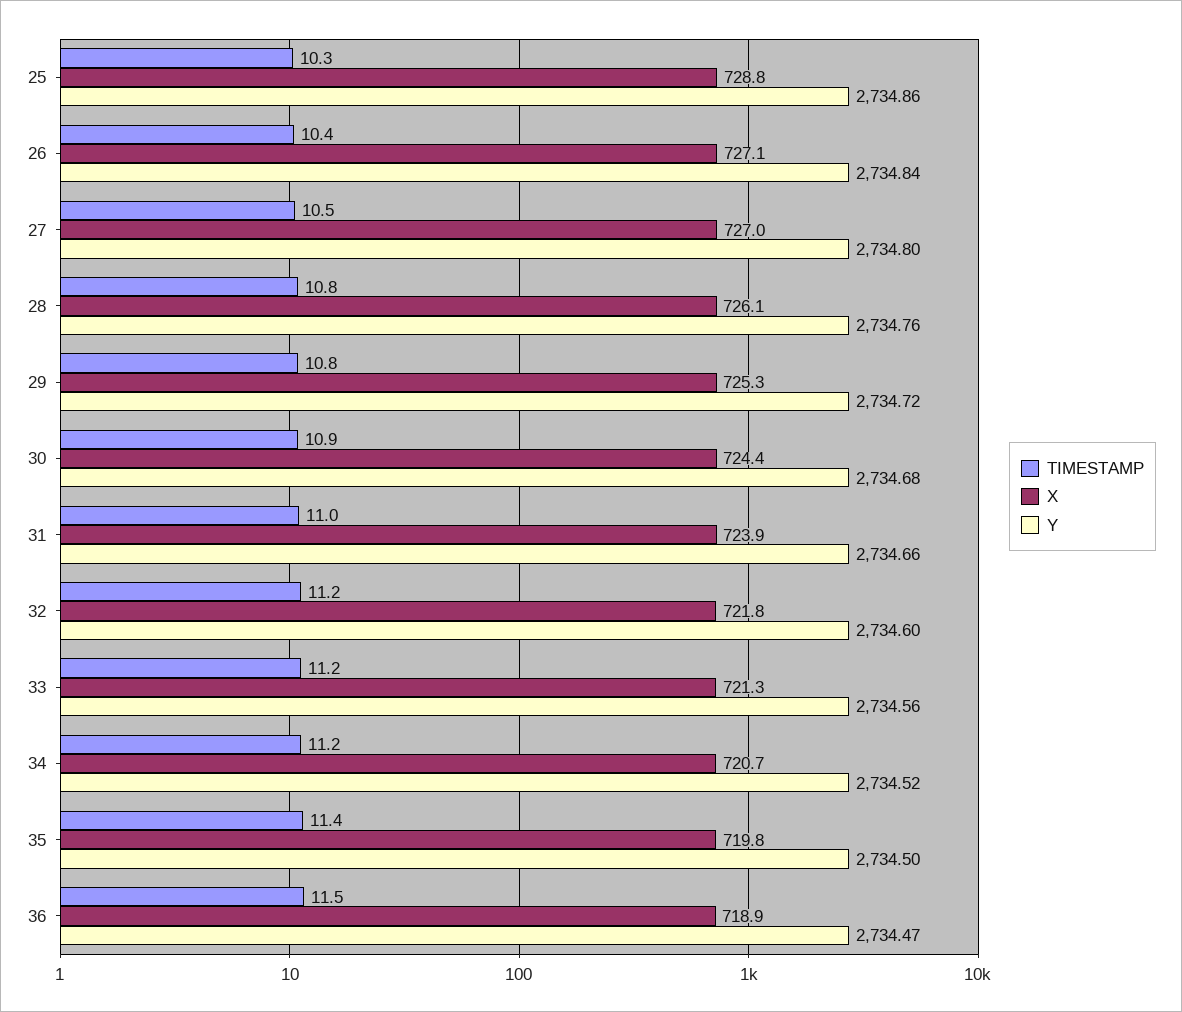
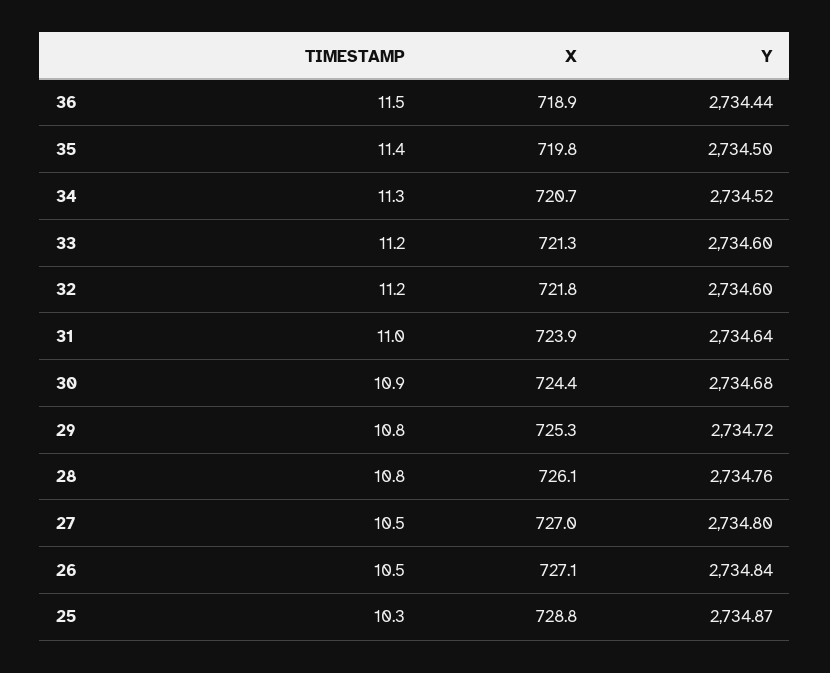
  {
    "TIMESTAMP": {
      "25": 10.3,
-     "26": 10.4,
+     "26": 10.5,
      "27": 10.5,
      "28": 10.8,
      "29": 10.8,
      "30": 10.9,
      "31": 11,
      "32": 11.2,
      "33": 11.2,
-     "34": 11.2,
+     "34": 11.3,
      "35": 11.4,
      "36": 11.5
    },
    "X": {
      "25": 728.8,
      "26": 727.1,
      "27": 727,
      "28": 726.1,
      "29": 725.3,
      "30": 724.4,
      "31": 723.9,
      "32": 721.8,
      "33": 721.3,
      "34": 720.7,
      "35": 719.8,
      "36": 718.9
    },
    "Y": {
-     "25": 2734.86,
+     "25": 2734.87,
      "26": 2734.84,
      "27": 2734.8,
      "28": 2734.76,
      "29": 2734.72,
      "30": 2734.68,
-     "31": 2734.66,
+     "31": 2734.64,
      "32": 2734.6,
-     "33": 2734.56,
+     "33": 2734.6,
      "34": 2734.52,
      "35": 2734.5,
-     "36": 2734.47
+     "36": 2734.44
    }
  }

